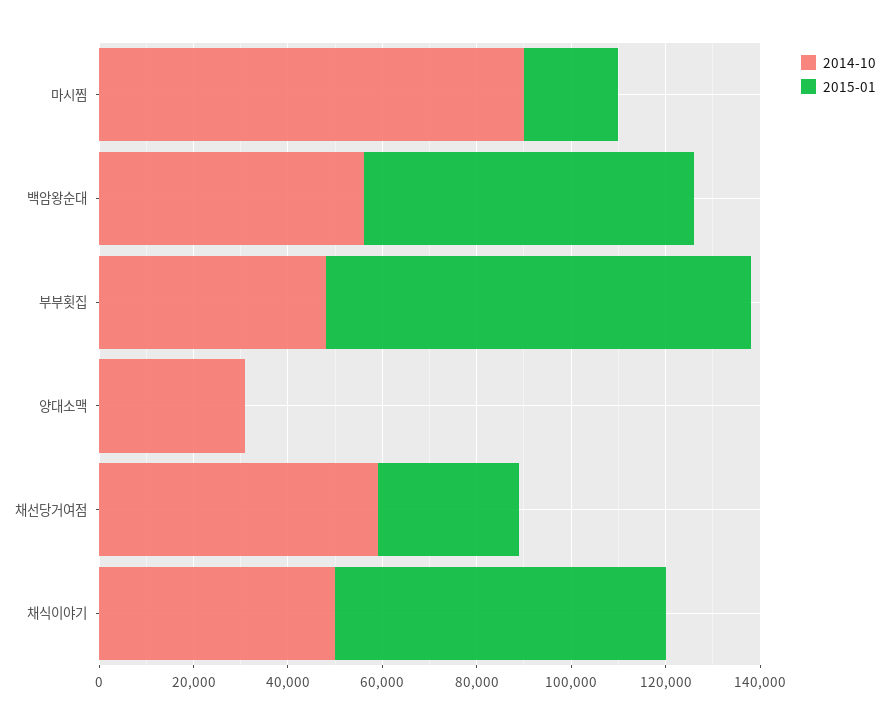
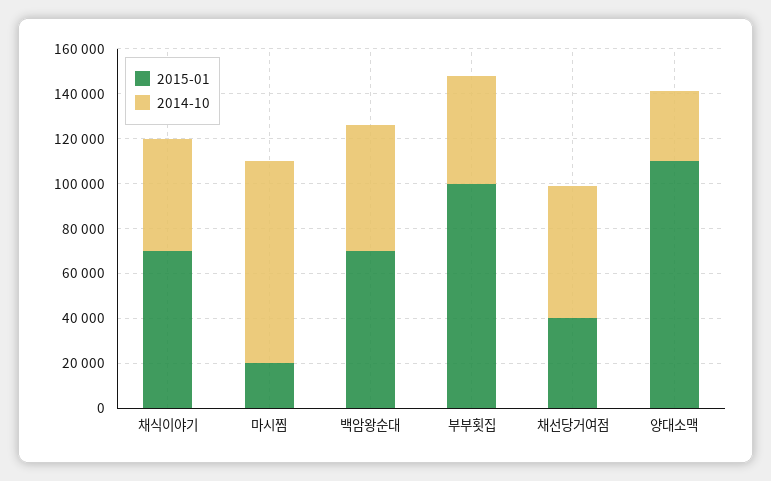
  {
    "2014-10": {
      "마시찜": 90000,
      "백암왕순대": 55000,
      "부부횟집": 50000,
      "양대소맥": 30000,
      "채선당거여점": 60000,
      "채식이야기": 50000
    },
    "2015-01": {
      "마시찜": 20000,
      "백암왕순대": 70000,
-     "부부횟집": 90000,
+     "부부횟집": 100000,
-     "양대소맥": 0,
+     "양대소맥": 110000,
-     "채선당거여점": 30000,
+     "채선당거여점": 40000,
      "채식이야기": 70000
    }
  }

